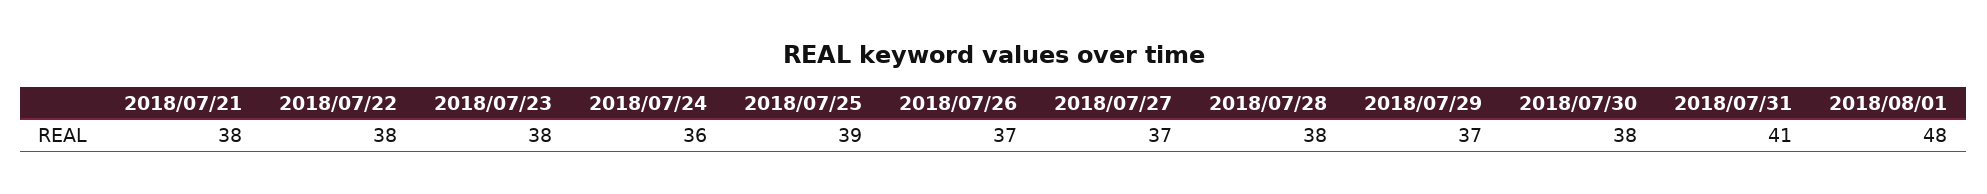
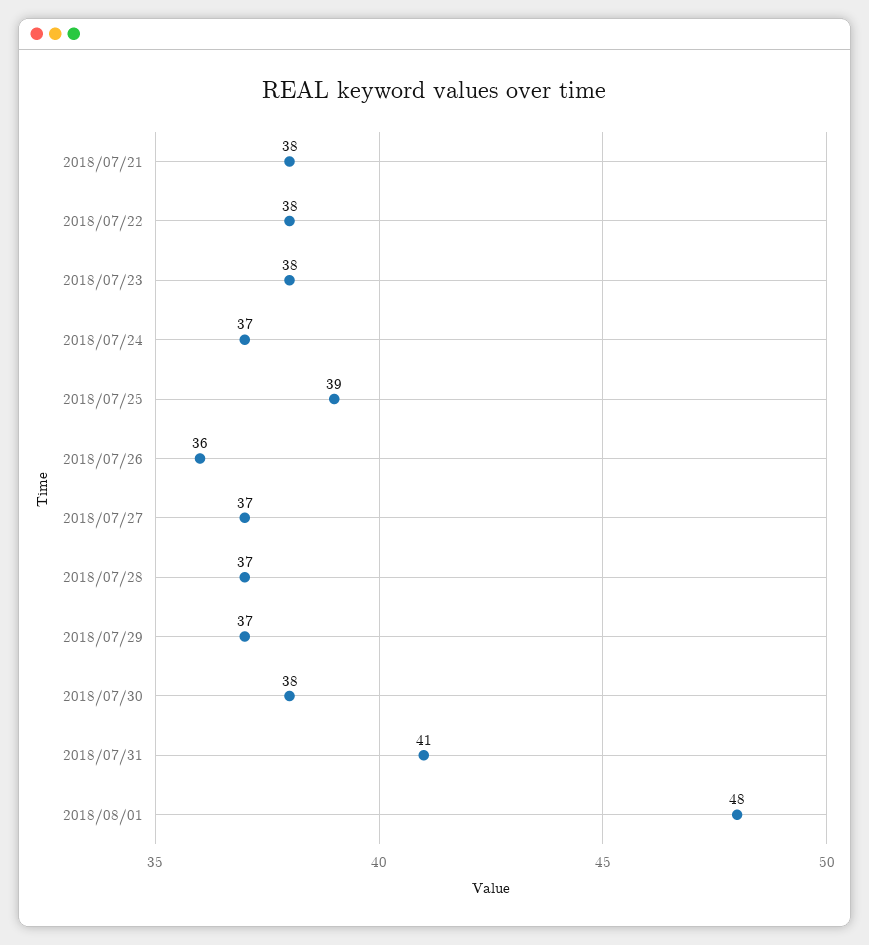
  {
    "2018/07/21": 38,
    "2018/07/22": 38,
    "2018/07/23": 38,
-   "2018/07/24": 36,
+   "2018/07/24": 37,
    "2018/07/25": 39,
-   "2018/07/26": 37,
+   "2018/07/26": 36,
    "2018/07/27": 37,
-   "2018/07/28": 38,
+   "2018/07/28": 37,
    "2018/07/29": 37,
    "2018/07/30": 38,
    "2018/07/31": 41,
    "2018/08/01": 48
  }

